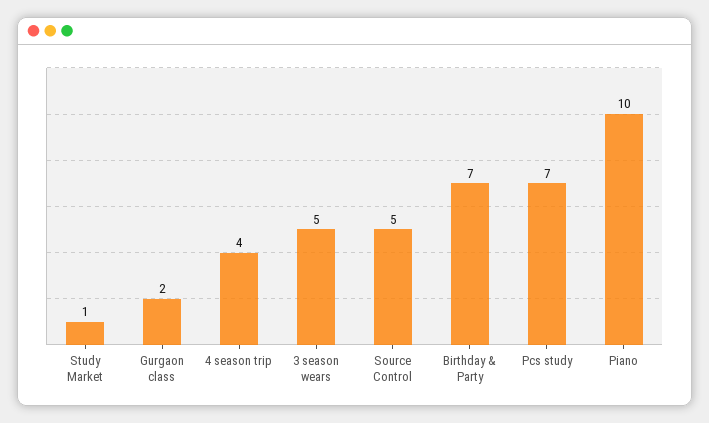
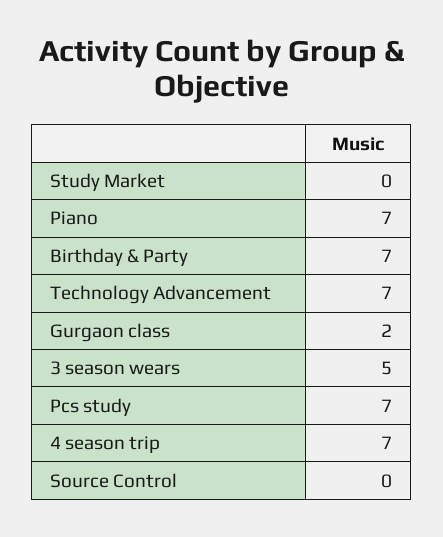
  {
-   "Study Market": 1,
+   "Study Market": 0,
    "Gurgaon class": 2,
-   "4 season trip": 4,
+   "4 season trip": 7,
    "3 season wears": 5,
-   "Source Control": 5,
+   "Source Control": 0,
    "Birthday & Party": 7,
    "Pcs study": 7,
-   "Piano": 10
+   "Piano": 7,
+   "Technology Advancement": 7
  }

